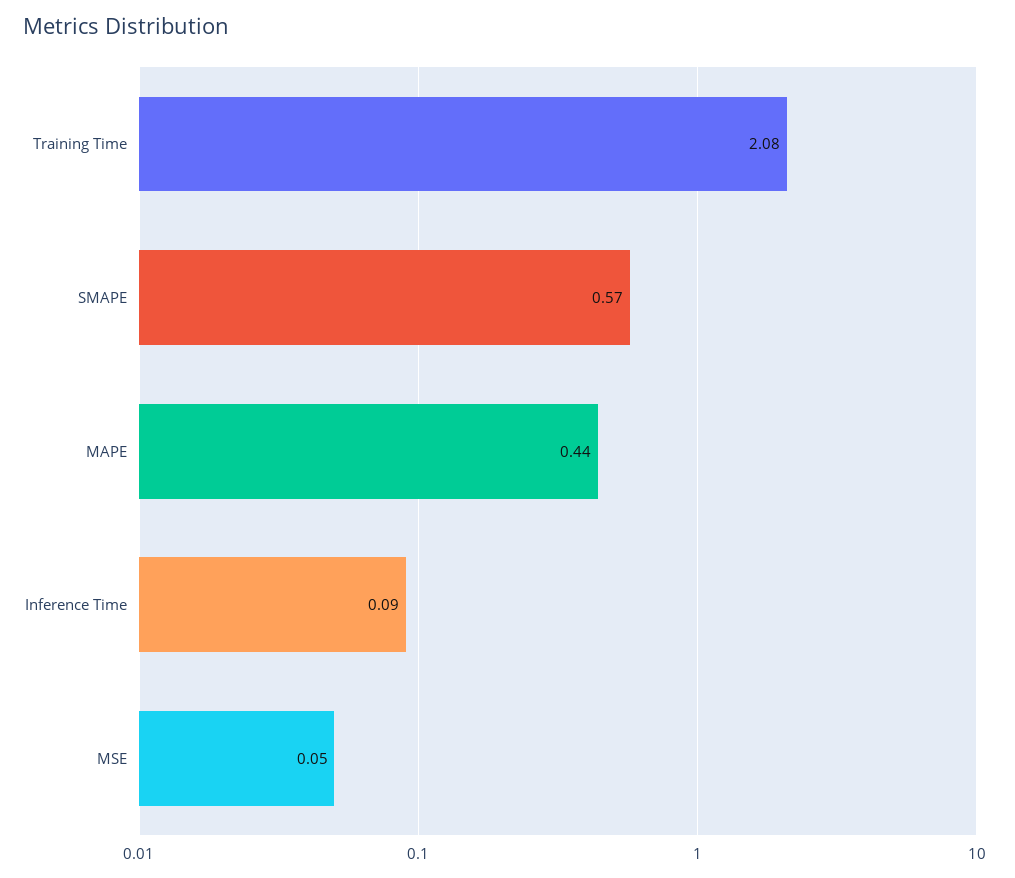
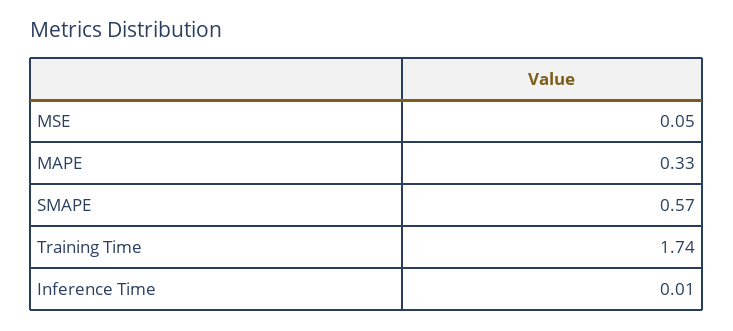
  {
-   "Training Time": 2.08,
+   "Training Time": 1.74,
    "SMAPE": 0.57,
-   "MAPE": 0.44,
+   "MAPE": 0.33,
-   "Inference Time": 0.09,
+   "Inference Time": 0.01,
    "MSE": 0.05
  }

